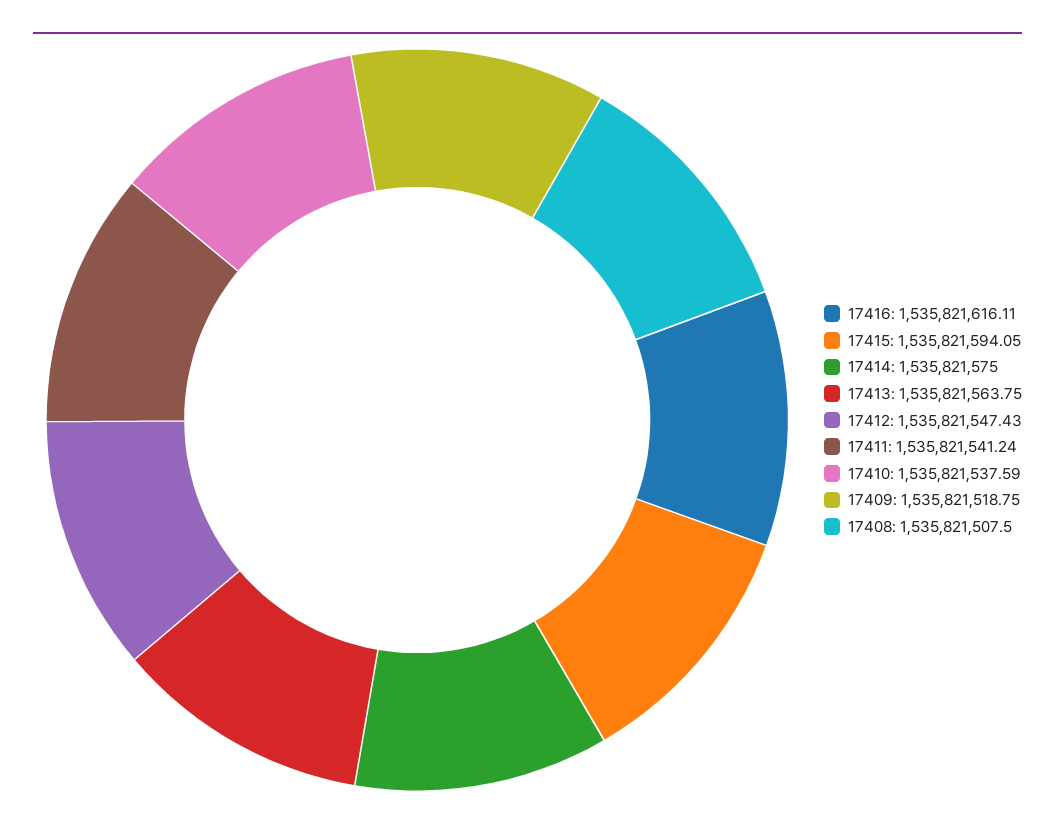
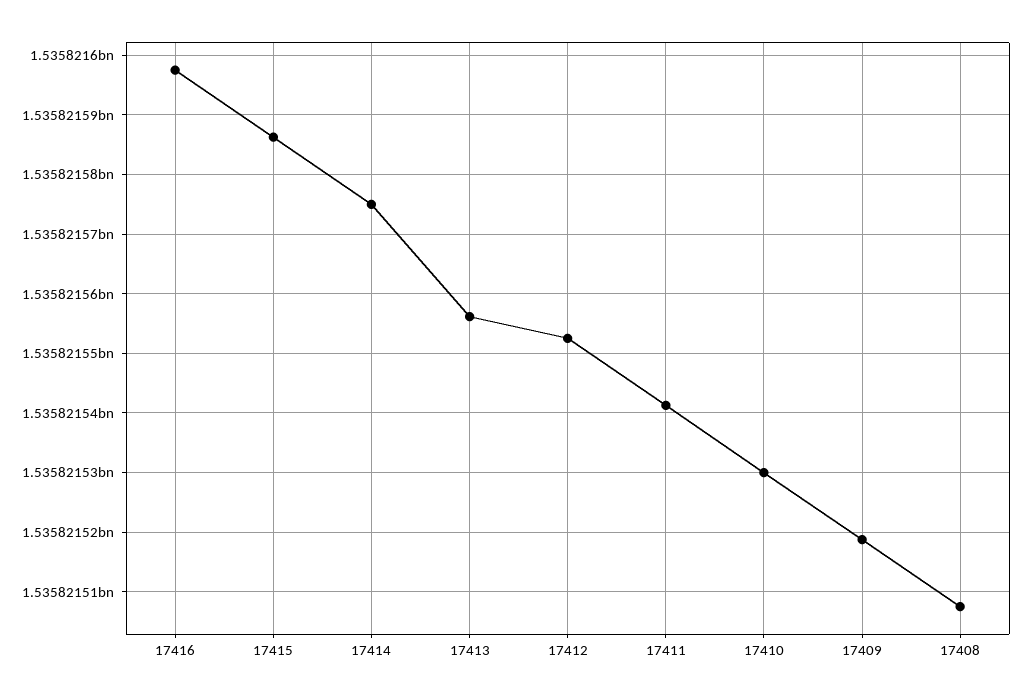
  {
-   "17416": 1535821616.11,
+   "17416": 1535821598,
-   "17415": 1535821594.05,
+   "17415": 1535821586,
    "17414": 1535821575,
-   "17413": 1535821563.75,
+   "17413": 1535821556,
-   "17412": 1535821547.43,
+   "17412": 1535821552,
    "17411": 1535821541.24,
-   "17410": 1535821537.59,
+   "17410": 1535821530,
    "17409": 1535821518.75,
    "17408": 1535821507.5
  }

